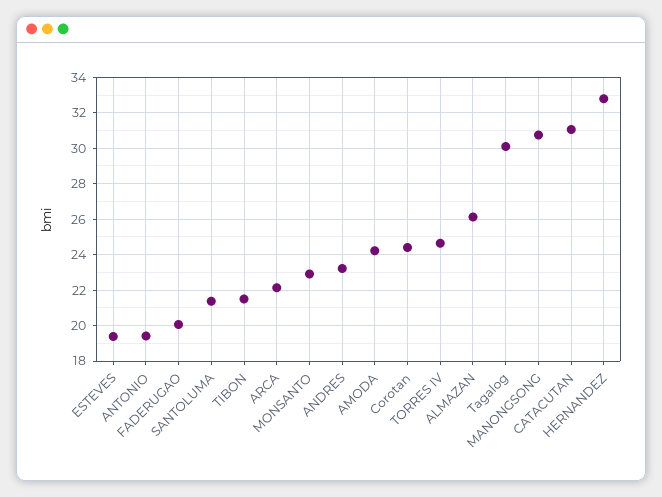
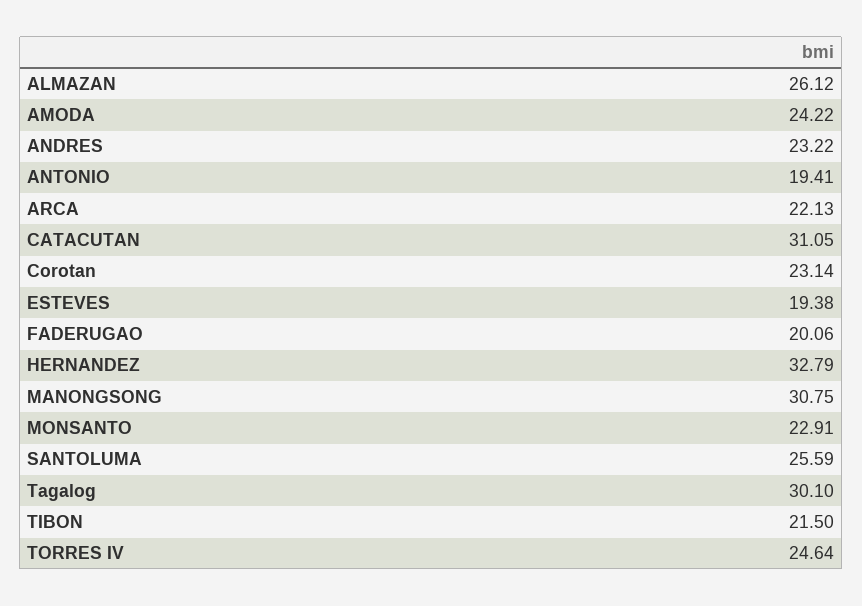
  {
    "ESTEVES": 19.38,
    "ANTONIO": 19.41,
    "FADERUGAO": 20.06,
-   "SANTOLUMA": 21.5,
+   "SANTOLUMA": 25.59,
    "TIBON": 21.5,
    "ARCA": 22.13,
    "MONSANTO": 22.91,
    "ANDRES": 23.22,
    "AMODA": 24.22,
-   "Corotan": 24.5,
+   "Corotan": 23.14,
    "TORRES IV": 24.64,
    "ALMAZAN": 26.12,
    "Tagalog": 30.1,
    "MANONGSONG": 30.75,
    "CATACUTAN": 31.05,
    "HERNANDEZ": 32.79
  }

